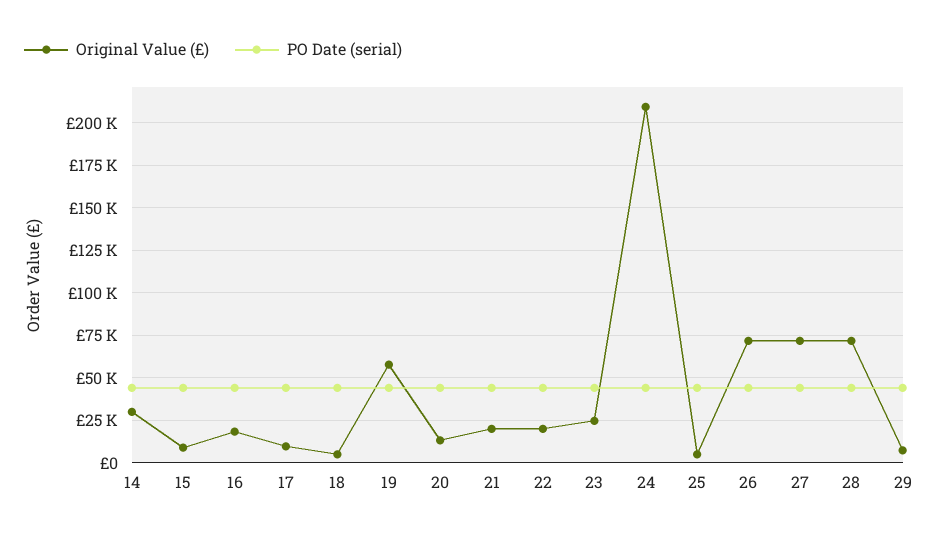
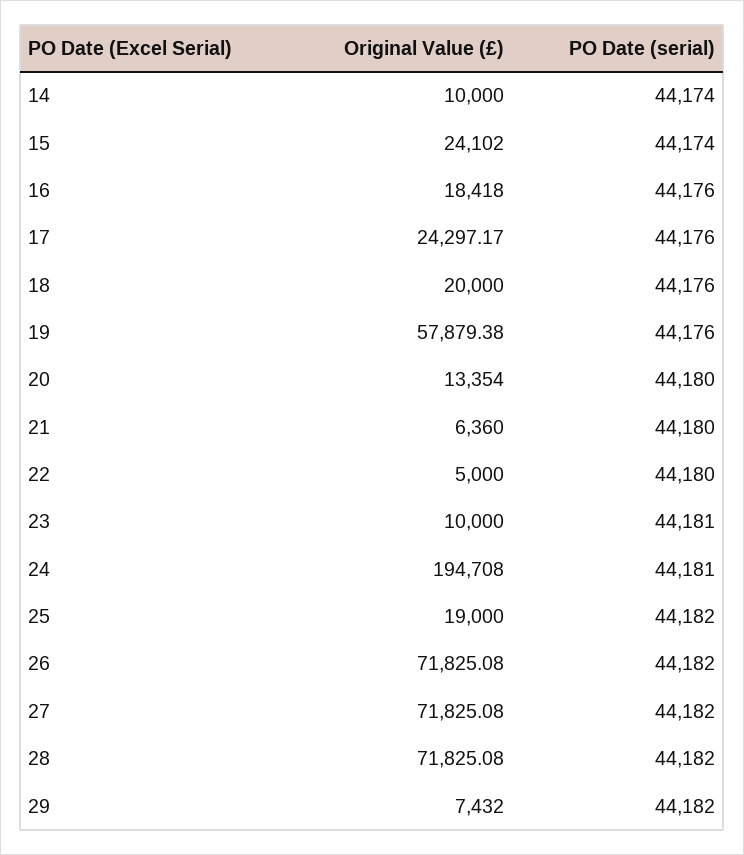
  {
    "Original Value (£)": {
-     "14": 30000,
+     "14": 10000,
-     "15": 10000,
+     "15": 24102,
      "16": 18418,
-     "17": 10000,
+     "17": 24297.17,
-     "18": 5000,
+     "18": 20000,
      "19": 57879.38,
      "20": 13354,
-     "21": 20000,
+     "21": 6360,
-     "22": 20000,
+     "22": 5000,
-     "23": 25000,
+     "23": 10000,
-     "24": 210000,
+     "24": 194708,
-     "25": 5000,
+     "25": 19000,
      "26": 71825.08,
      "27": 71825.08,
      "28": 71825.08,
      "29": 7432
    },
    "PO Date (serial)": {
      "14": 44174,
      "15": 44174,
      "16": 44176,
      "17": 44176,
      "18": 44176,
      "19": 44176,
      "20": 44180,
      "21": 44180,
      "22": 44180,
      "23": 44181,
      "24": 44181,
      "25": 44182,
      "26": 44182,
      "27": 44182,
      "28": 44182,
      "29": 44182
    }
  }

